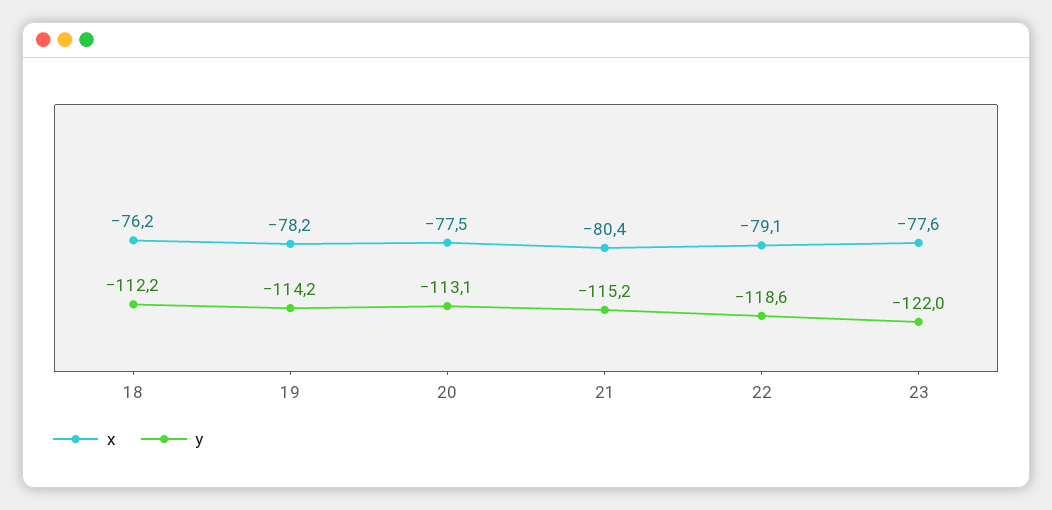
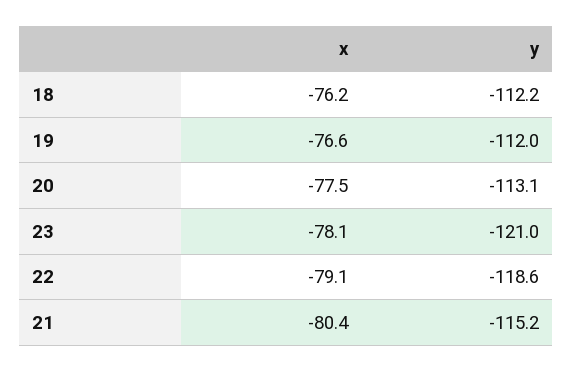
  {
    "x": {
      "18": -76.2,
-     "19": -78.2,
+     "19": -76.6,
      "20": -77.5,
      "21": -80.4,
      "22": -79.1,
-     "23": -77.6
+     "23": -78.1
    },
    "y": {
      "18": -112.2,
-     "19": -114.2,
+     "19": -112,
      "20": -113.1,
      "21": -115.2,
      "22": -118.6,
-     "23": -122
+     "23": -121
    }
  }

